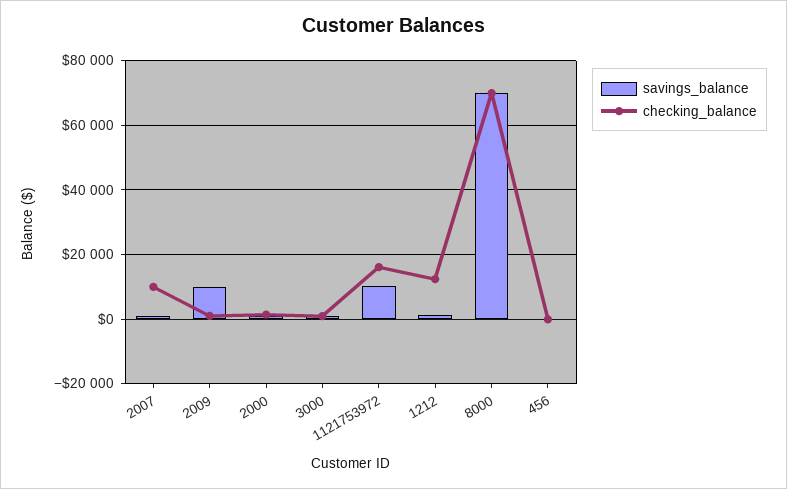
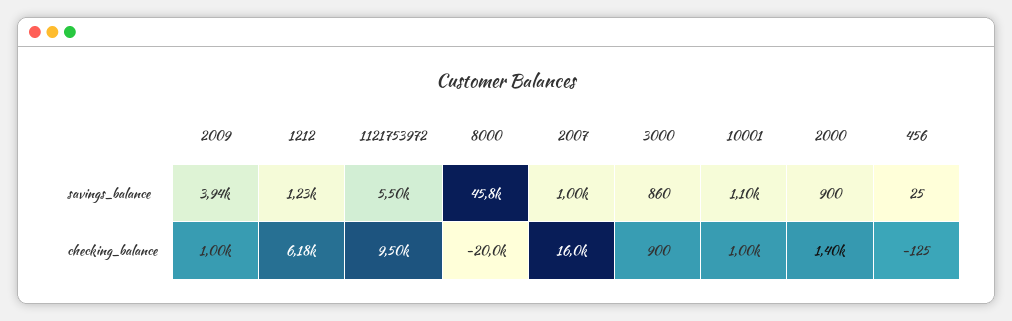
  {
    "savings_balance": {
      "2007": 1000,
-     "2009": 10000,
+     "2009": 3940,
      "2000": 900,
      "3000": 860,
-     "1121753972": 10000,
+     "1121753972": 5500,
      "1212": 1230,
-     "8000": 70000,
+     "8000": 45800,
-     "456": 25
+     "456": 25,
+     "10001": 1100
    },
    "checking_balance": {
-     "2007": 10000,
+     "2007": 16000,
      "2009": 1000,
      "2000": 1400,
      "3000": 900,
-     "1121753972": 16000,
+     "1121753972": 9500,
-     "1212": 12000,
+     "1212": 6180,
-     "8000": 70000,
+     "8000": -20000,
-     "456": -125
+     "456": -125,
+     "10001": 1000
    }
  }

